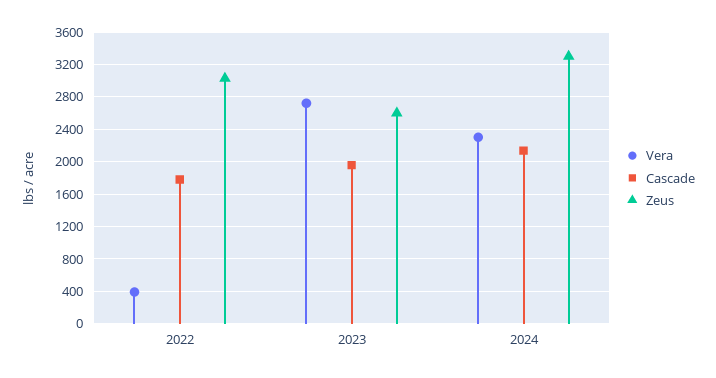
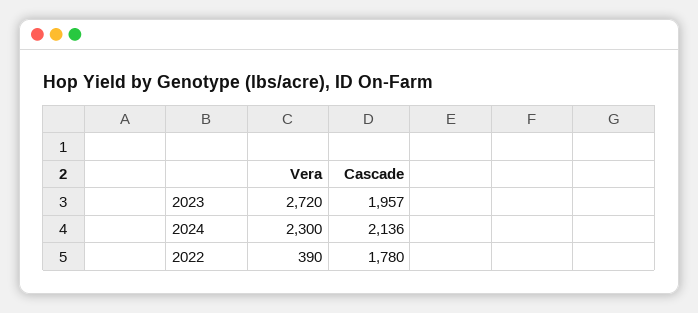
  {
    "Vera": {
      "2022": 390,
      "2023": 2720,
      "2024": 2300
    },
    "Cascade": {
      "2022": 1780,
      "2023": 1957,
      "2024": 2136
-   },
+   }
-   "Zeus": {
-     "2022": 3000,
-     "2023": 2600,
-     "2024": 3300
-   }
  }

